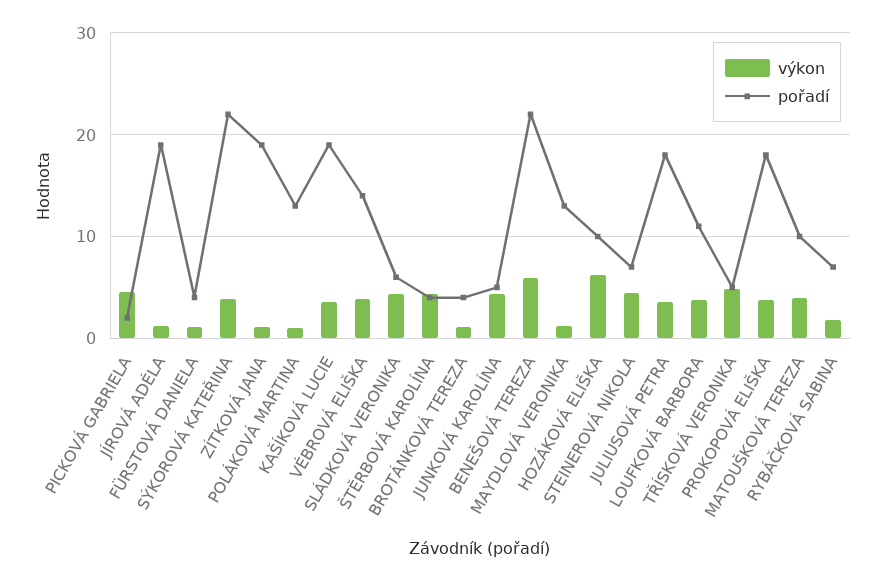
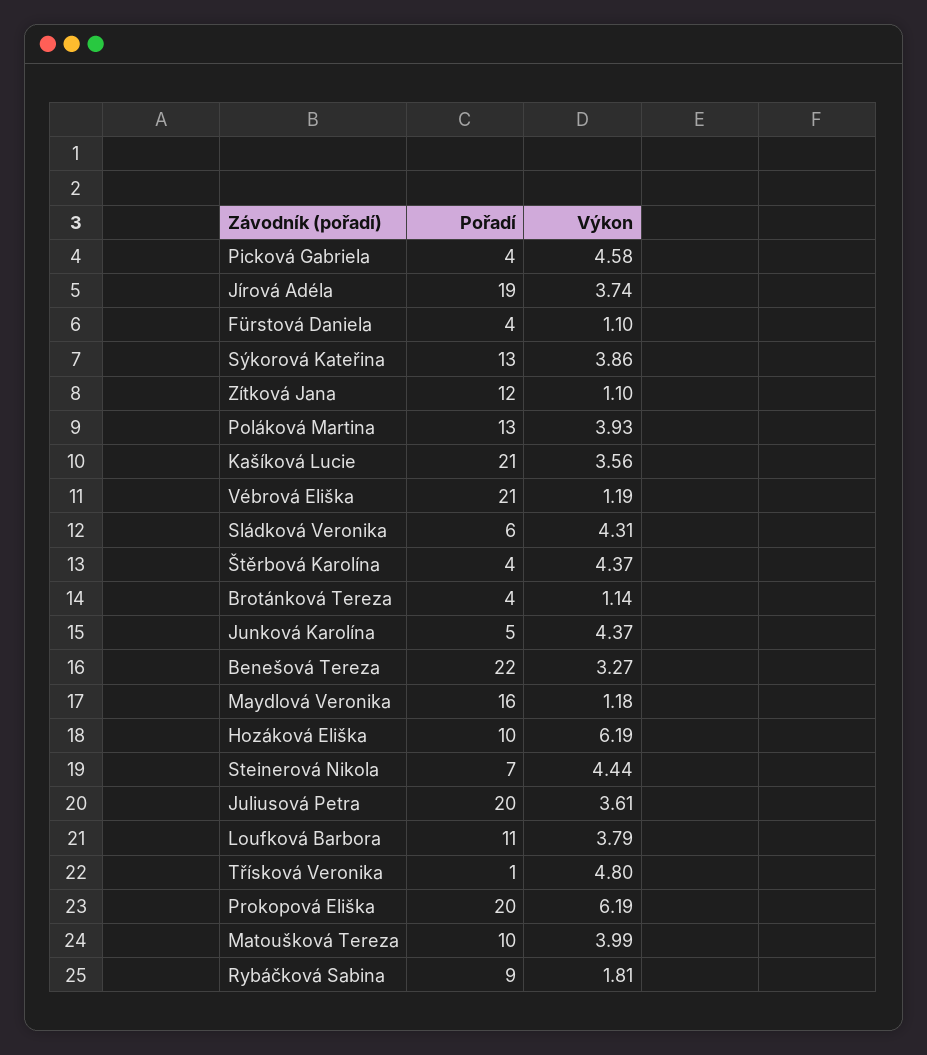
  {
    "výkon": {
      "PICKOVÁ GABRIELA": 4.58,
-     "JÍROVÁ ADÉLA": 1,
+     "JÍROVÁ ADÉLA": 3.74,
      "FÜRSTOVÁ DANIELA": 1.1,
      "SÝKOROVÁ KATEŘINA": 3.86,
      "ZÍTKOVÁ JANA": 1.1,
-     "POLÁKOVÁ MARTINA": 1,
+     "POLÁKOVÁ MARTINA": 3.93,
      "KAŠÍKOVÁ LUCIE": 3.56,
-     "VÉBROVÁ ELIŠKA": 4,
+     "VÉBROVÁ ELIŠKA": 1.19,
      "SLÁDKOVÁ VERONIKA": 4.31,
      "ŠTĚRBOVÁ KAROLÍNA": 4.37,
      "BROTÁNKOVÁ TEREZA": 1.14,
      "JUNKOVÁ KAROLÍNA": 4.37,
-     "BENEŠOVÁ TEREZA": 6,
+     "BENEŠOVÁ TEREZA": 3.27,
      "MAYDLOVÁ VERONIKA": 1.18,
      "HOZÁKOVÁ ELIŠKA": 6.19,
      "STEINEROVÁ NIKOLA": 4.44,
      "JULIUSOVÁ PETRA": 3.61,
      "LOUFKOVÁ BARBORA": 3.79,
      "TŘÍSKOVÁ VERONIKA": 4.8,
-     "PROKOPOVÁ ELIŠKA": 4,
+     "PROKOPOVÁ ELIŠKA": 6.19,
      "MATOUŠKOVÁ TEREZA": 3.99,
      "RYBÁČKOVÁ SABINA": 1.81
    },
    "pořadí": {
-     "PICKOVÁ GABRIELA": 2,
+     "PICKOVÁ GABRIELA": 4,
      "JÍROVÁ ADÉLA": 19,
      "FÜRSTOVÁ DANIELA": 4,
-     "SÝKOROVÁ KATEŘINA": 22,
+     "SÝKOROVÁ KATEŘINA": 13,
-     "ZÍTKOVÁ JANA": 19,
+     "ZÍTKOVÁ JANA": 12,
      "POLÁKOVÁ MARTINA": 13,
-     "KAŠÍKOVÁ LUCIE": 19,
+     "KAŠÍKOVÁ LUCIE": 21,
-     "VÉBROVÁ ELIŠKA": 14,
+     "VÉBROVÁ ELIŠKA": 21,
      "SLÁDKOVÁ VERONIKA": 6,
      "ŠTĚRBOVÁ KAROLÍNA": 4,
      "BROTÁNKOVÁ TEREZA": 4,
      "JUNKOVÁ KAROLÍNA": 5,
      "BENEŠOVÁ TEREZA": 22,
-     "MAYDLOVÁ VERONIKA": 13,
+     "MAYDLOVÁ VERONIKA": 16,
      "HOZÁKOVÁ ELIŠKA": 10,
      "STEINEROVÁ NIKOLA": 7,
-     "JULIUSOVÁ PETRA": 18,
+     "JULIUSOVÁ PETRA": 20,
      "LOUFKOVÁ BARBORA": 11,
-     "TŘÍSKOVÁ VERONIKA": 5,
+     "TŘÍSKOVÁ VERONIKA": 1,
-     "PROKOPOVÁ ELIŠKA": 18,
+     "PROKOPOVÁ ELIŠKA": 20,
      "MATOUŠKOVÁ TEREZA": 10,
-     "RYBÁČKOVÁ SABINA": 7
+     "RYBÁČKOVÁ SABINA": 9
    }
  }

